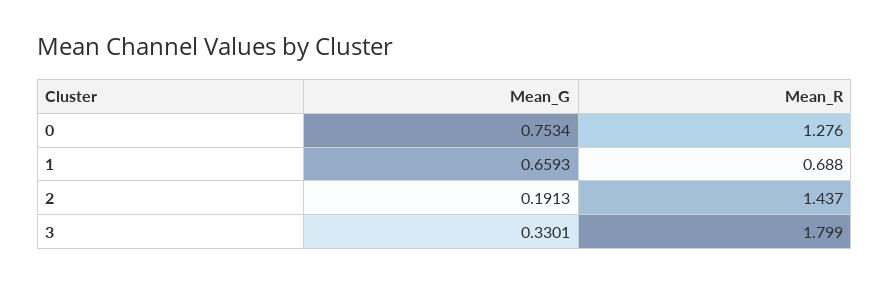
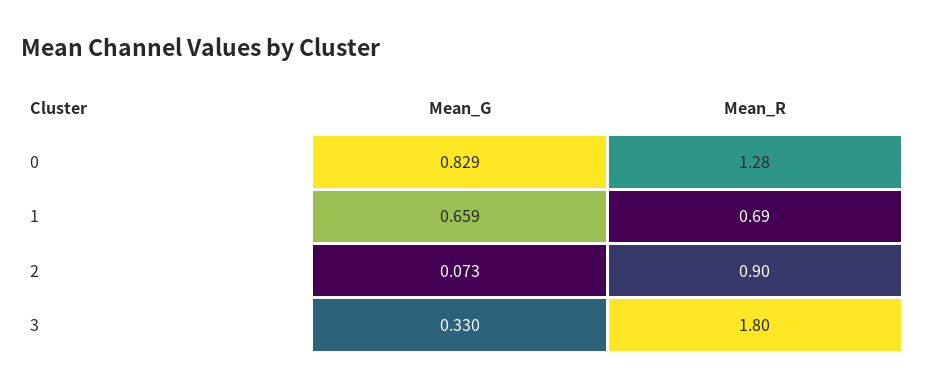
  {
    "Mean_G": {
-     "0": 0.7534,
+     "0": 0.829,
      "1": 0.6593,
-     "2": 0.1913,
+     "2": 0.073,
      "3": 0.3301
    },
    "Mean_R": {
      "0": 1.276,
      "1": 0.688,
-     "2": 1.437,
+     "2": 0.9,
      "3": 1.799
    }
  }

